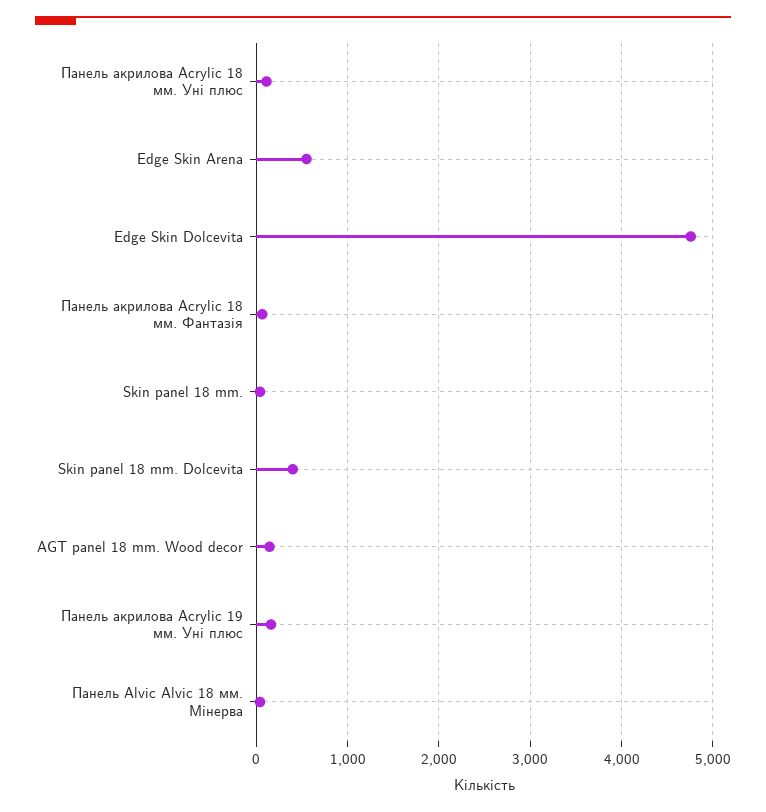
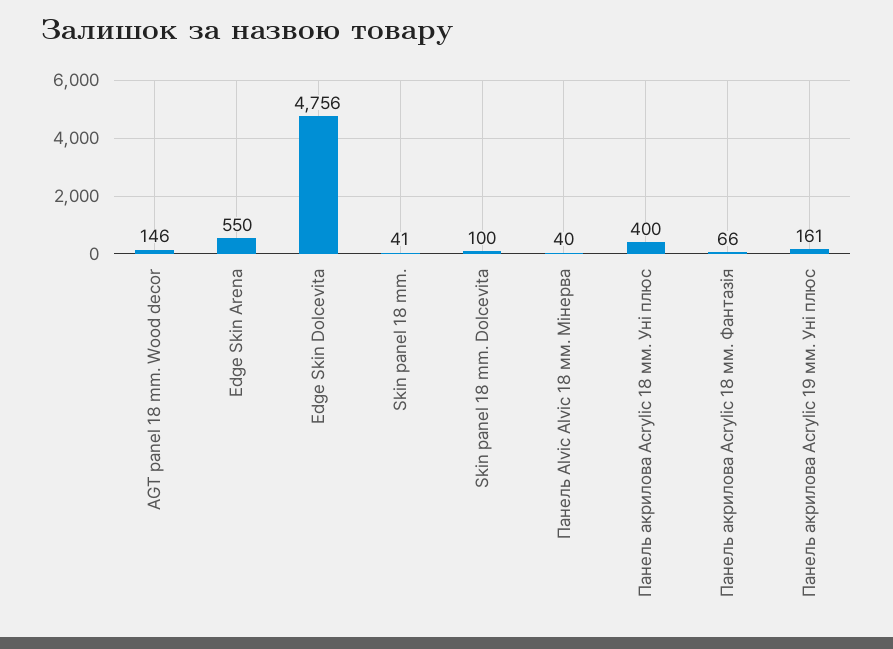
  {
-   "Панель акрилова Acrylic 18 мм. Уні плюс": 100,
+   "Панель акрилова Acrylic 18 мм. Уні плюс": 400,
    "Edge Skin Arena": 550,
    "Edge Skin Dolcevita": 4756,
    "Панель акрилова Acrylic 18 мм. Фантазія": 66,
    "Skin panel 18 mm.": 41,
-   "Skin panel 18 mm. Dolcevita": 400,
+   "Skin panel 18 mm. Dolcevita": 100,
    "AGT panel 18 mm. Wood decor": 146,
    "Панель акрилова Acrylic 19 мм. Уні плюс": 161,
    "Панель Alvic Alvic 18 мм. Мінерва": 40
  }

